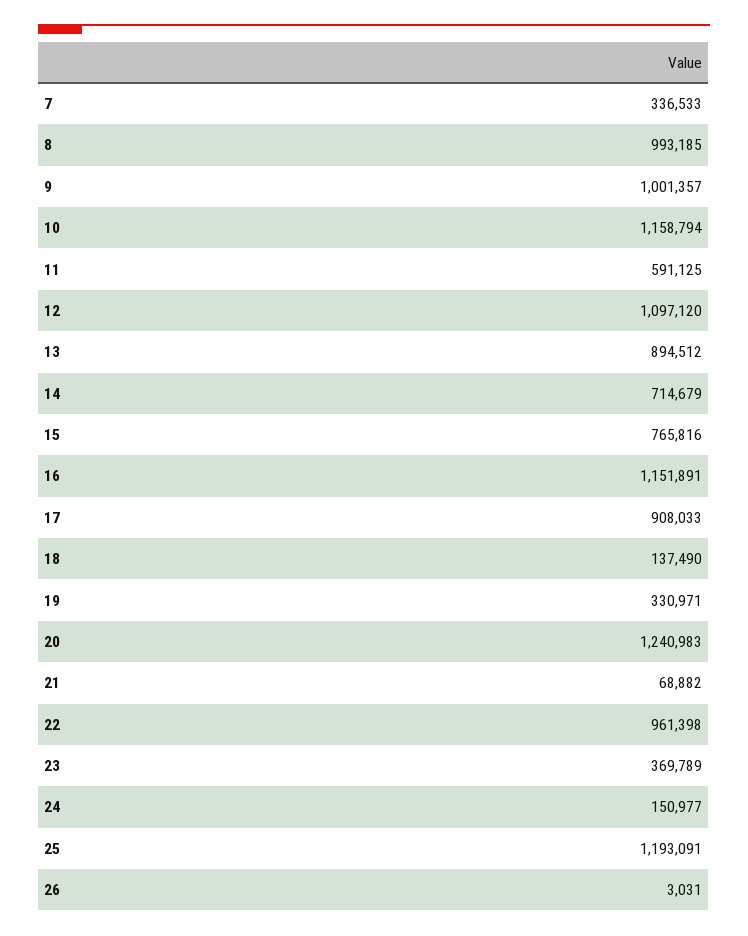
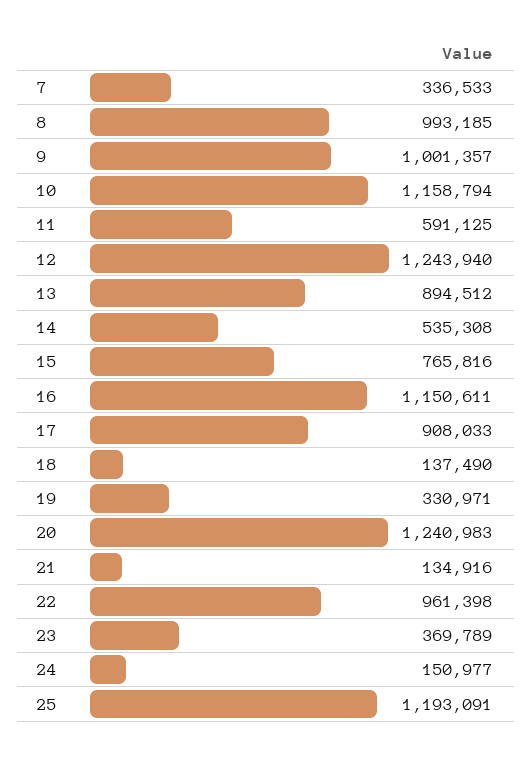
  {
    "7": 336533,
    "8": 993185,
    "9": 1001357,
    "10": 1158794,
    "11": 591125,
-   "12": 1097120,
+   "12": 1243940,
    "13": 894512,
-   "14": 714679,
+   "14": 535308,
    "15": 765816,
-   "16": 1151891,
+   "16": 1150611,
    "17": 908033,
    "18": 137490,
    "19": 330971,
    "20": 1240983,
-   "21": 68882,
+   "21": 134916,
    "22": 961398,
    "23": 369789,
    "24": 150977,
-   "25": 1193091,
+   "25": 1193091
-   "26": 3031
  }

